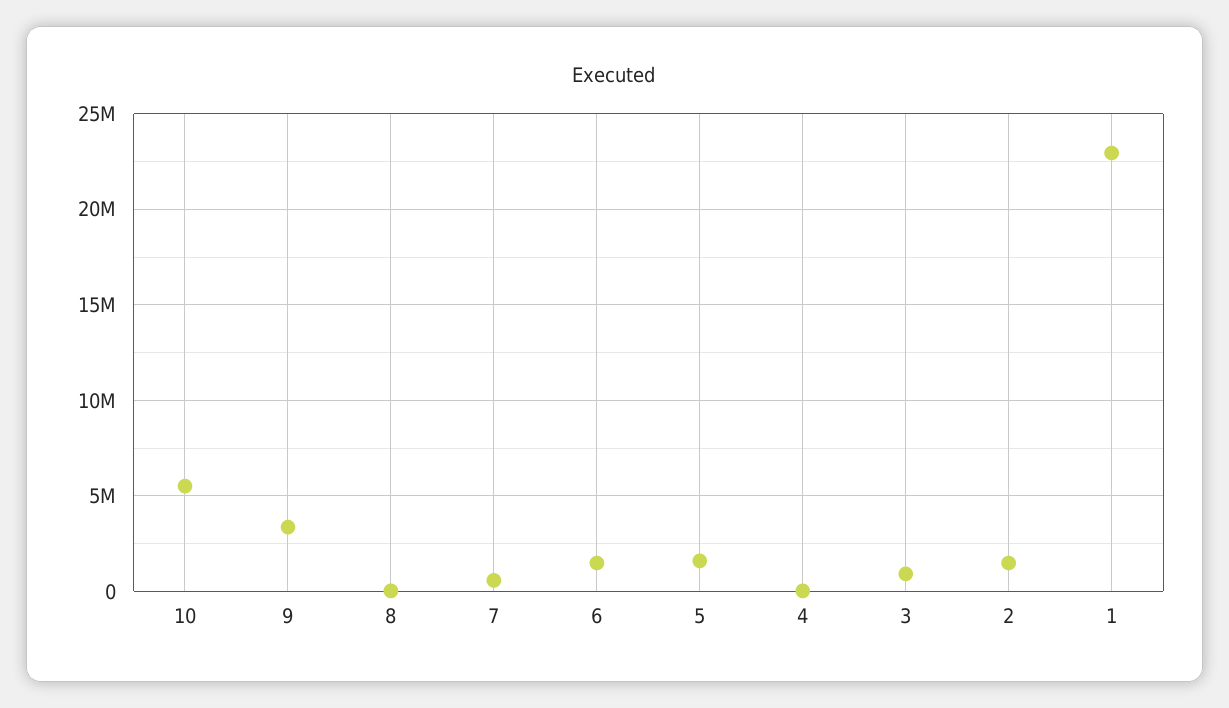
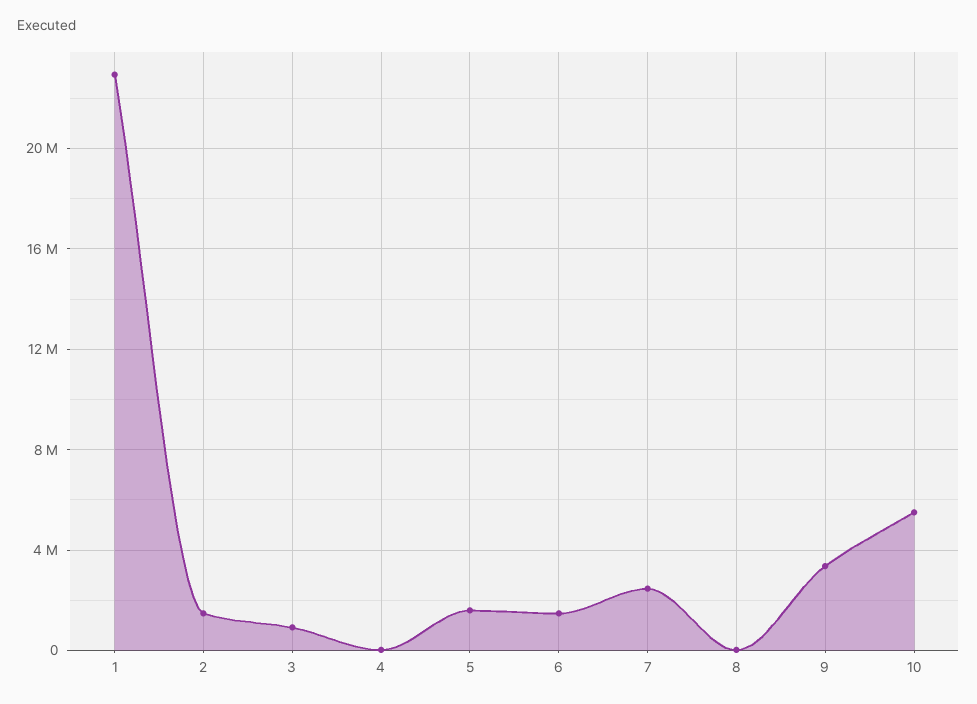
  {
    "10": 5500000,
    "9": 3500000,
    "8": 0,
-   "7": 500000,
+   "7": 2500000,
    "6": 1500000,
    "5": 1500000,
    "4": 0,
    "3": 1000000,
    "2": 1500000,
    "1": 23000000
  }

